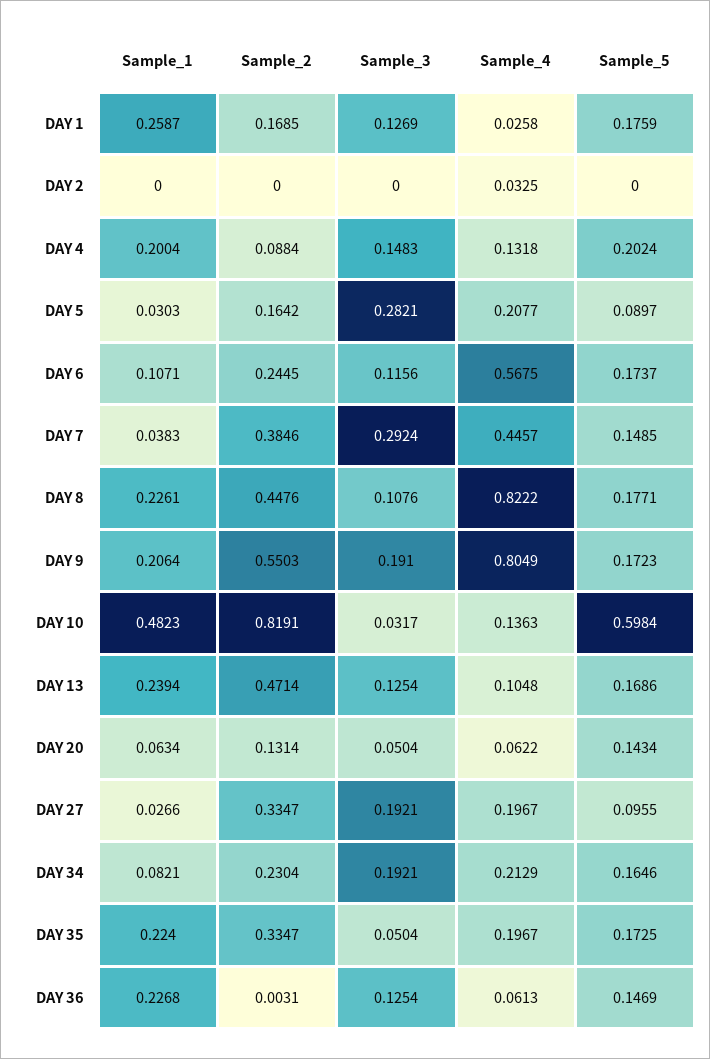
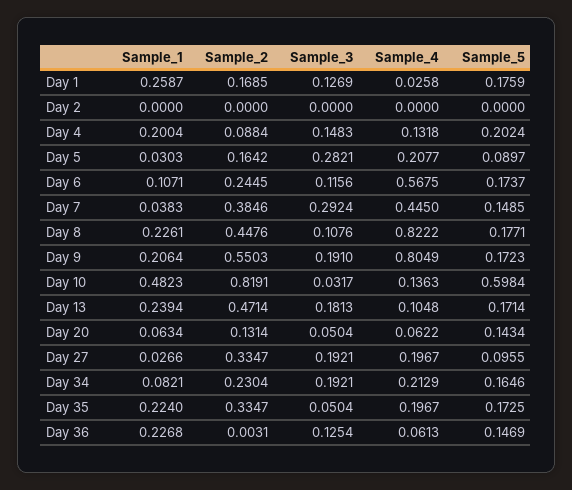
  {
    "Sample_1": {
      "DAY 1": 0.2587,
      "DAY 2": 0,
      "DAY 4": 0.2004,
      "DAY 5": 0.0303,
      "DAY 6": 0.1071,
      "DAY 7": 0.0383,
      "DAY 8": 0.2261,
      "DAY 9": 0.2064,
      "DAY 10": 0.4823,
      "DAY 13": 0.2394,
      "DAY 20": 0.0634,
      "DAY 27": 0.0266,
      "DAY 34": 0.0821,
      "DAY 35": 0.224,
      "DAY 36": 0.2268
    },
    "Sample_2": {
      "DAY 1": 0.1685,
      "DAY 2": 0,
      "DAY 4": 0.0884,
      "DAY 5": 0.1642,
      "DAY 6": 0.2445,
      "DAY 7": 0.3846,
      "DAY 8": 0.4476,
      "DAY 9": 0.5503,
      "DAY 10": 0.8191,
      "DAY 13": 0.4714,
      "DAY 20": 0.1314,
      "DAY 27": 0.3347,
      "DAY 34": 0.2304,
      "DAY 35": 0.3347,
      "DAY 36": 0.0031
    },
    "Sample_3": {
      "DAY 1": 0.1269,
      "DAY 2": 0,
      "DAY 4": 0.1483,
      "DAY 5": 0.2821,
      "DAY 6": 0.1156,
      "DAY 7": 0.2924,
      "DAY 8": 0.1076,
      "DAY 9": 0.191,
      "DAY 10": 0.0317,
-     "DAY 13": 0.1254,
+     "DAY 13": 0.1813,
      "DAY 20": 0.0504,
      "DAY 27": 0.1921,
      "DAY 34": 0.1921,
      "DAY 35": 0.0504,
      "DAY 36": 0.1254
    },
    "Sample_4": {
      "DAY 1": 0.0258,
-     "DAY 2": 0.0325,
+     "DAY 2": 0,
      "DAY 4": 0.1318,
      "DAY 5": 0.2077,
      "DAY 6": 0.5675,
-     "DAY 7": 0.4457,
+     "DAY 7": 0.445,
      "DAY 8": 0.8222,
      "DAY 9": 0.8049,
      "DAY 10": 0.1363,
      "DAY 13": 0.1048,
      "DAY 20": 0.0622,
      "DAY 27": 0.1967,
      "DAY 34": 0.2129,
      "DAY 35": 0.1967,
      "DAY 36": 0.0613
    },
    "Sample_5": {
      "DAY 1": 0.1759,
      "DAY 2": 0,
      "DAY 4": 0.2024,
      "DAY 5": 0.0897,
      "DAY 6": 0.1737,
      "DAY 7": 0.1485,
      "DAY 8": 0.1771,
      "DAY 9": 0.1723,
      "DAY 10": 0.5984,
-     "DAY 13": 0.1686,
+     "DAY 13": 0.1714,
      "DAY 20": 0.1434,
      "DAY 27": 0.0955,
      "DAY 34": 0.1646,
      "DAY 35": 0.1725,
      "DAY 36": 0.1469
    }
  }

